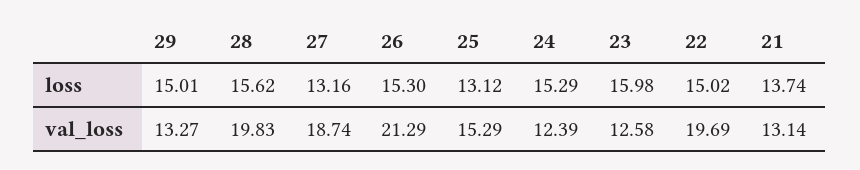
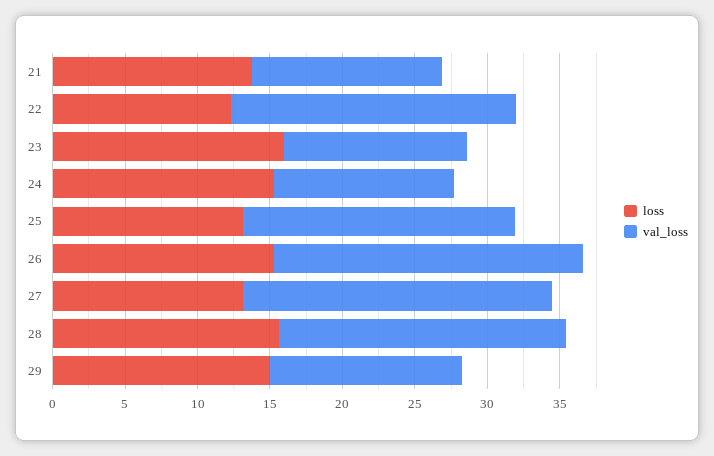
  {
    "loss": {
      "29": 15.01,
      "28": 15.62,
      "27": 13.16,
      "26": 15.3,
      "25": 13.12,
      "24": 15.29,
      "23": 15.98,
-     "22": 15.02,
+     "22": 12,
      "21": 13.74
    },
    "val_loss": {
      "29": 13.27,
      "28": 19.83,
-     "27": 18.74,
+     "27": 21,
      "26": 21.29,
-     "25": 15.29,
+     "25": 19,
      "24": 12.39,
      "23": 12.58,
      "22": 19.69,
      "21": 13.14
    }
  }

